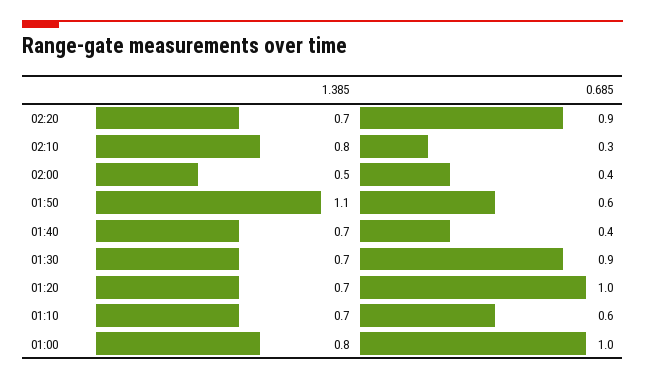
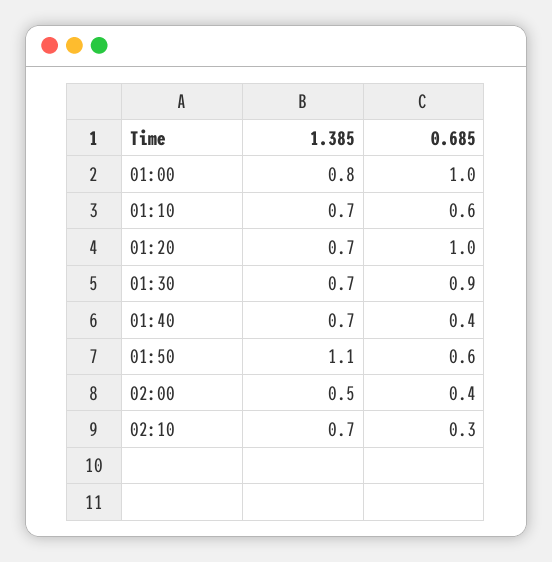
  {
    "1.385": {
-     "02:20": 0.7,
-     "02:10": 0.8,
+     "02:10": 0.7,
      "02:00": 0.5,
      "01:50": 1.1,
      "01:40": 0.7,
      "01:30": 0.7,
      "01:20": 0.7,
      "01:10": 0.7,
      "01:00": 0.8
    },
    "0.685": {
-     "02:20": 0.9,
      "02:10": 0.3,
      "02:00": 0.4,
      "01:50": 0.6,
      "01:40": 0.4,
      "01:30": 0.9,
      "01:20": 1,
      "01:10": 0.6,
      "01:00": 1
    }
  }

